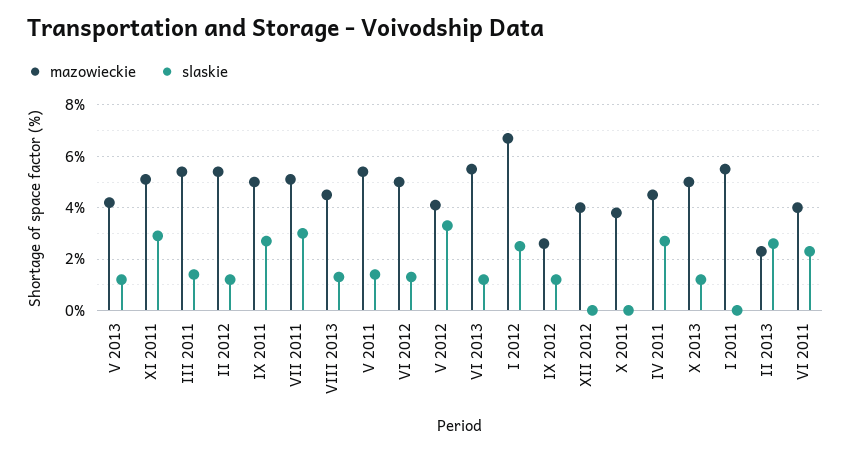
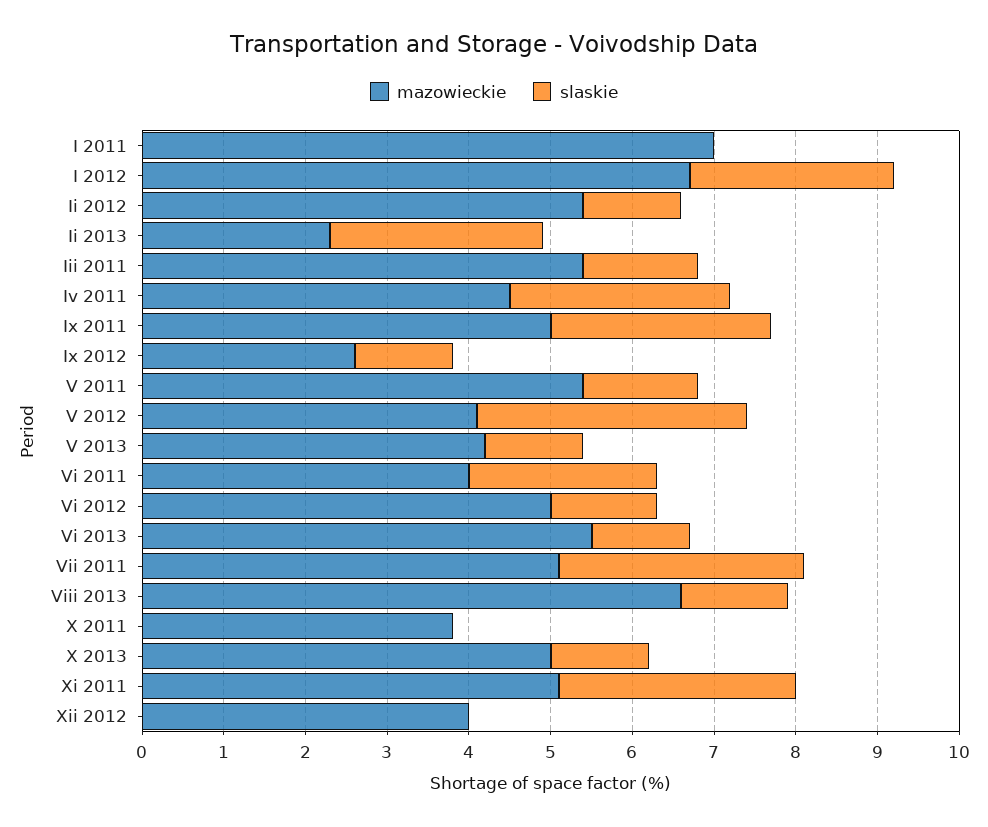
  {
    "mazowieckie": {
      "V 2013": 4.2,
      "XI 2011": 5.1,
      "III 2011": 5.4,
      "II 2012": 5.4,
      "IX 2011": 5,
      "VII 2011": 5.1,
-     "VIII 2013": 4.5,
+     "VIII 2013": 6.6,
      "V 2011": 5.4,
      "VI 2012": 5,
      "V 2012": 4.1,
      "VI 2013": 5.5,
      "I 2012": 6.7,
      "IX 2012": 2.6,
      "XII 2012": 4,
      "X 2011": 3.8,
      "IV 2011": 4.5,
      "X 2013": 5,
-     "I 2011": 5.5,
+     "I 2011": 7,
      "II 2013": 2.3,
      "VI 2011": 4
    },
    "slaskie": {
      "V 2013": 1.2,
      "XI 2011": 2.9,
      "III 2011": 1.4,
      "II 2012": 1.2,
      "IX 2011": 2.7,
      "VII 2011": 3,
      "VIII 2013": 1.3,
      "V 2011": 1.4,
      "VI 2012": 1.3,
      "V 2012": 3.3,
      "VI 2013": 1.2,
      "I 2012": 2.5,
      "IX 2012": 1.2,
      "XII 2012": 0,
      "X 2011": 0,
      "IV 2011": 2.7,
      "X 2013": 1.2,
      "I 2011": 0,
      "II 2013": 2.6,
      "VI 2011": 2.3
    }
  }

